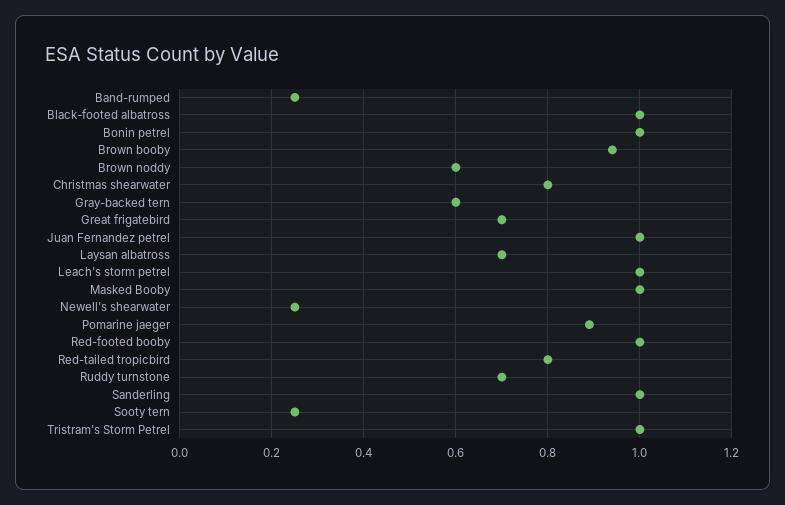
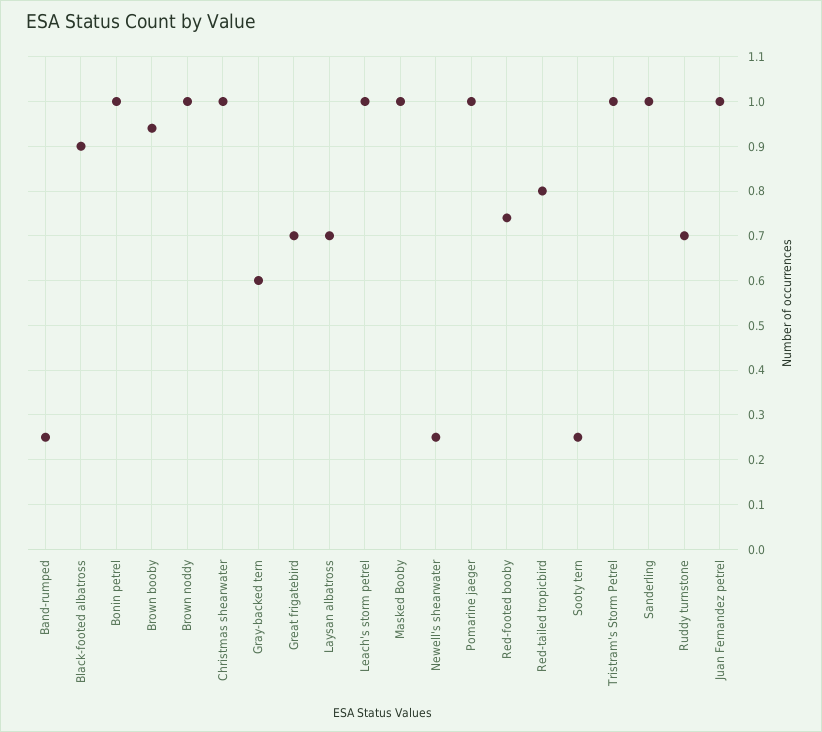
  {
    "Band-rumped": 0.25,
-   "Black-footed albatross": 1,
+   "Black-footed albatross": 0.9,
    "Bonin petrel": 1,
    "Brown booby": 0.95,
-   "Brown noddy": 0.6,
+   "Brown noddy": 1,
-   "Christmas shearwater": 0.8,
+   "Christmas shearwater": 1,
    "Gray-backed tern": 0.6,
    "Great frigatebird": 0.7,
    "Juan Fernandez petrel": 1,
    "Laysan albatross": 0.7,
    "Leach's storm petrel": 1,
    "Masked Booby": 1,
    "Newell's shearwater": 0.25,
-   "Pomarine jaeger": 0.9,
+   "Pomarine jaeger": 1,
-   "Red-footed booby": 1,
+   "Red-footed booby": 0.75,
    "Red-tailed tropicbird": 0.8,
    "Ruddy turnstone": 0.7,
    "Sanderling": 1,
    "Sooty tern": 0.25,
    "Tristram's Storm Petrel": 1
  }

